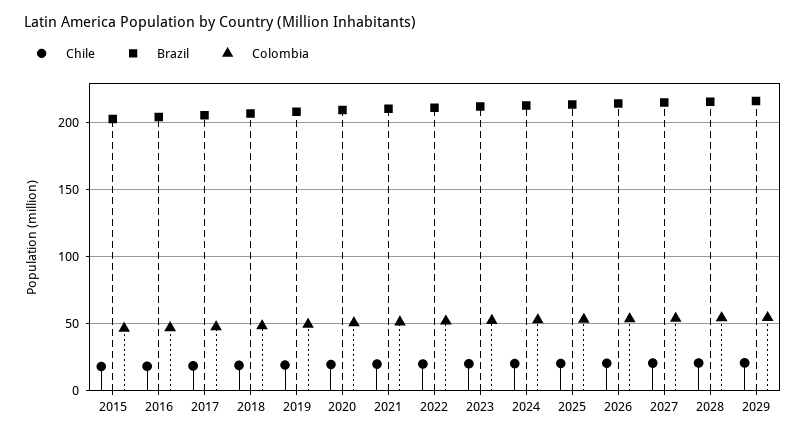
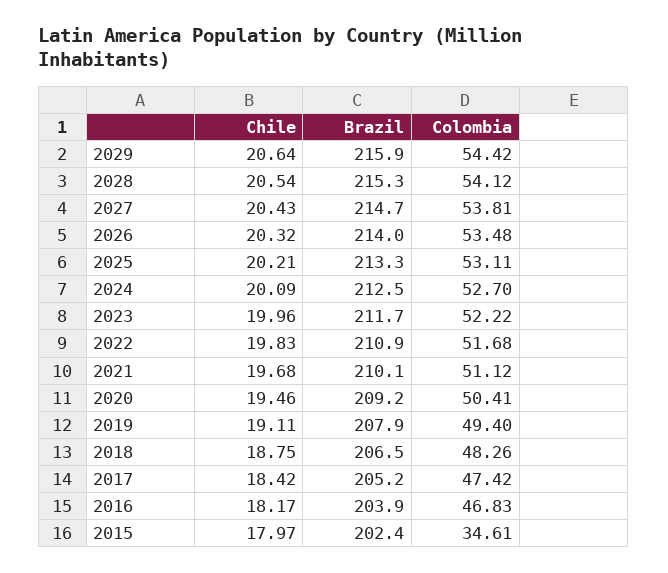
  {
    "Chile": {
      "2015": 17.97,
      "2016": 18.17,
      "2017": 18.42,
      "2018": 18.75,
      "2019": 19.11,
      "2020": 19.46,
      "2021": 19.68,
      "2022": 19.83,
      "2023": 19.96,
      "2024": 20.09,
      "2025": 20.21,
      "2026": 20.32,
      "2027": 20.43,
      "2028": 20.54,
      "2029": 20.64
    },
    "Brazil": {
      "2015": 202.4,
      "2016": 203.9,
      "2017": 205.2,
      "2018": 206.5,
      "2019": 207.9,
      "2020": 209.2,
      "2021": 210.1,
      "2022": 210.9,
      "2023": 211.7,
      "2024": 212.5,
      "2025": 213.3,
      "2026": 214,
      "2027": 214.7,
      "2028": 215.3,
      "2029": 215.9
    },
    "Colombia": {
-     "2015": 45,
+     "2015": 34.61,
      "2016": 46.83,
      "2017": 47.42,
      "2018": 48.26,
      "2019": 49.4,
      "2020": 50.41,
      "2021": 51.12,
      "2022": 51.68,
      "2023": 52.22,
      "2024": 52.7,
      "2025": 53.11,
      "2026": 53.48,
      "2027": 53.81,
      "2028": 54.12,
      "2029": 54.42
    }
  }

